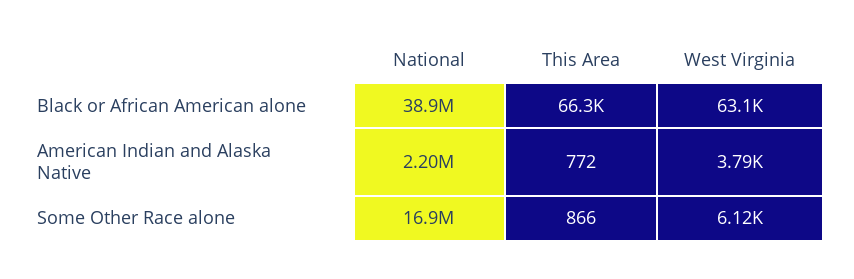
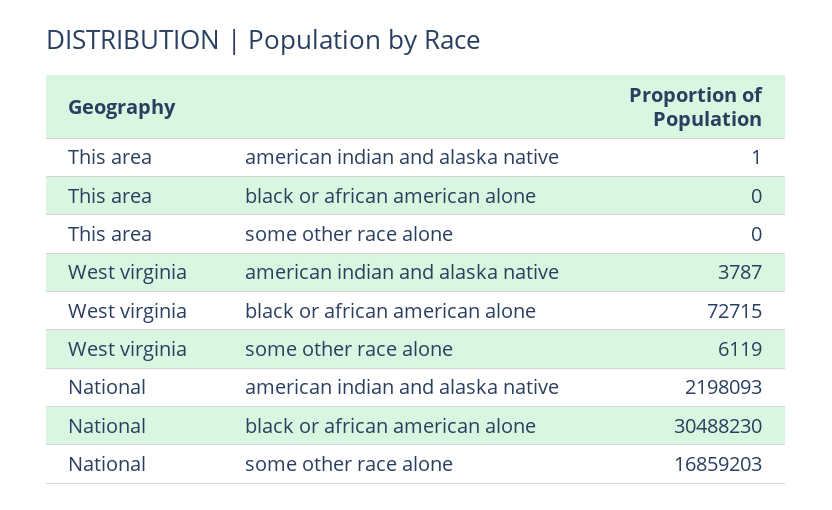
  {
    "National": {
-     "Black or African American alone": 38900000,
+     "Black or African American alone": 30488230,
      "American Indian and Alaska Native": 2198093,
      "Some Other Race alone": 16859203
    },
    "This Area": {
-     "Black or African American alone": 66300,
+     "Black or African American alone": 0,
-     "American Indian and Alaska Native": 772,
+     "American Indian and Alaska Native": 1,
-     "Some Other Race alone": 866
+     "Some Other Race alone": 0
    },
    "West Virginia": {
-     "Black or African American alone": 63100,
+     "Black or African American alone": 72715,
      "American Indian and Alaska Native": 3787,
      "Some Other Race alone": 6119
    }
  }

